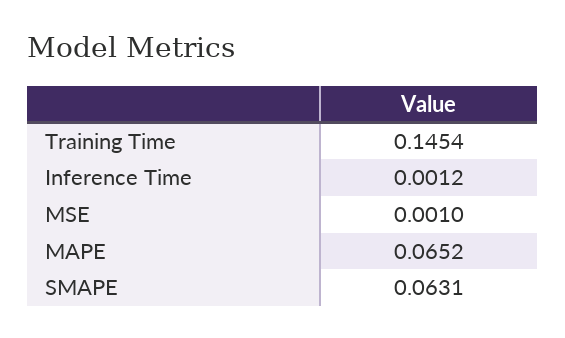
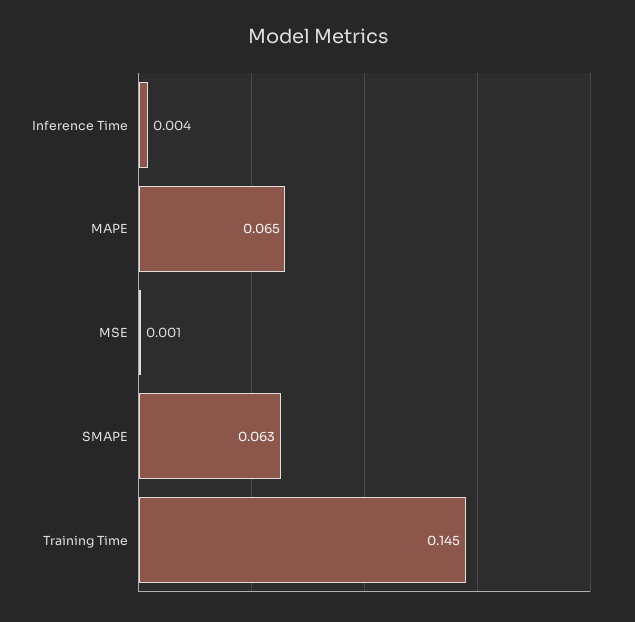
  {
    "Training Time": 0.1454,
-   "Inference Time": 0.0012,
+   "Inference Time": 0.004,
    "MSE": 0.001,
    "MAPE": 0.0652,
    "SMAPE": 0.0631
  }

